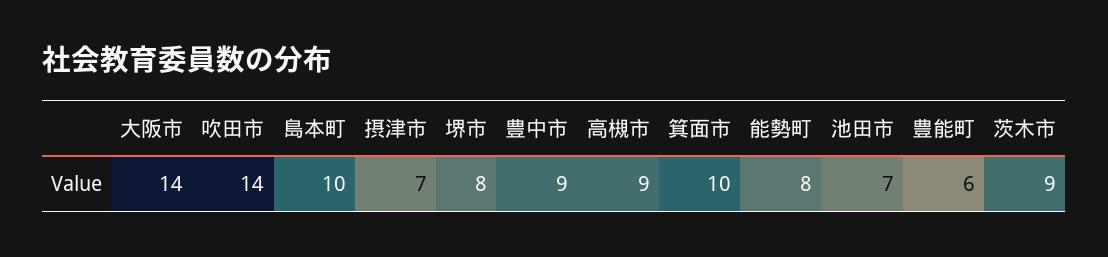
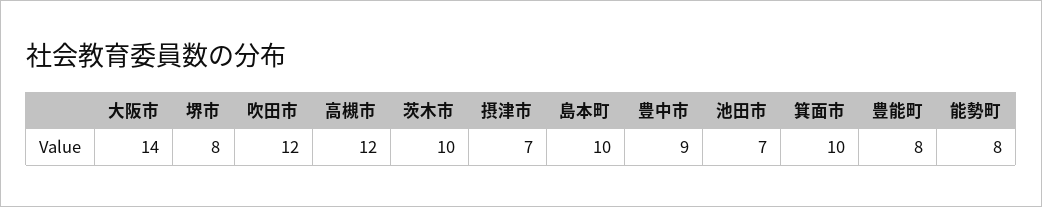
  {
    "大阪市": 14,
-   "吹田市": 14,
+   "吹田市": 12,
    "島本町": 10,
    "摂津市": 7,
    "堺市": 8,
    "豊中市": 9,
-   "高槻市": 9,
+   "高槻市": 12,
    "箕面市": 10,
    "能勢町": 8,
    "池田市": 7,
-   "豊能町": 6,
+   "豊能町": 8,
-   "茨木市": 9
+   "茨木市": 10
  }

